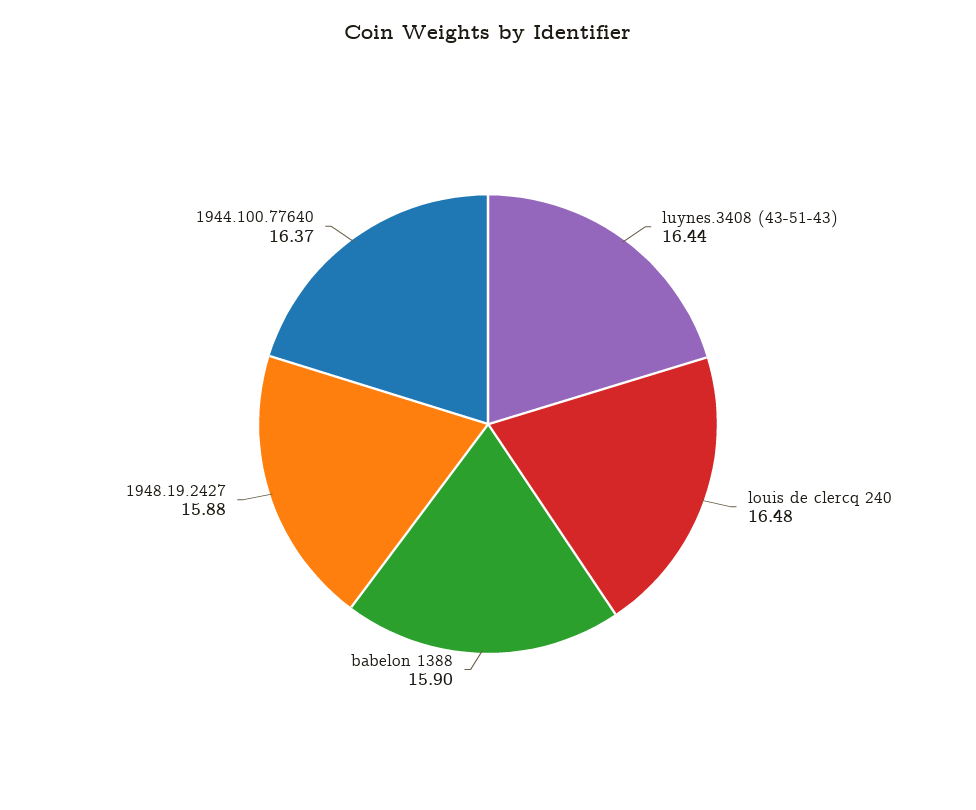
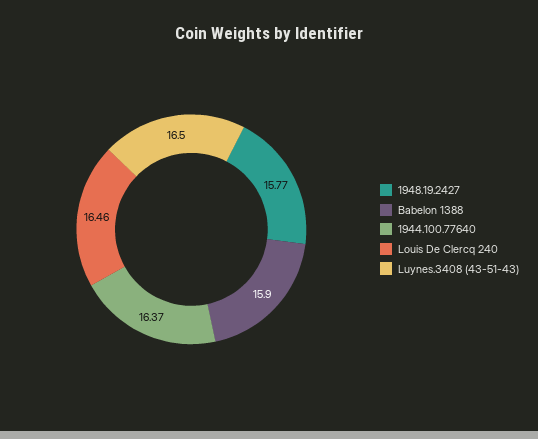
  {
-   "luynes.3408 (43-51-43)": 16.44,
+   "luynes.3408 (43-51-43)": 16.5,
-   "louis de clercq 240": 16.48,
+   "louis de clercq 240": 16.46,
    "babelon 1388": 15.9,
-   "1948.19.2427": 15.88,
+   "1948.19.2427": 15.77,
    "1944.100.77640": 16.37
  }

